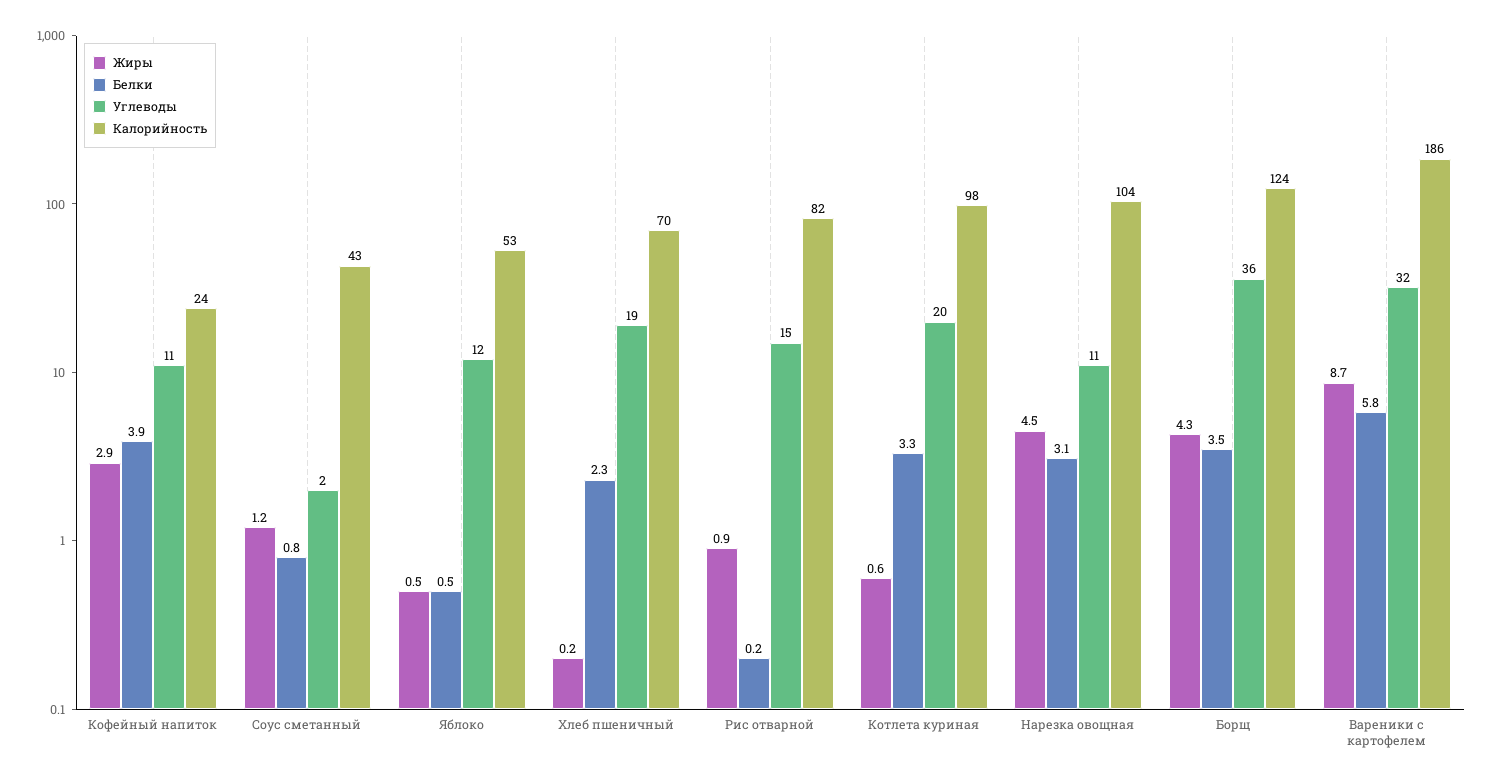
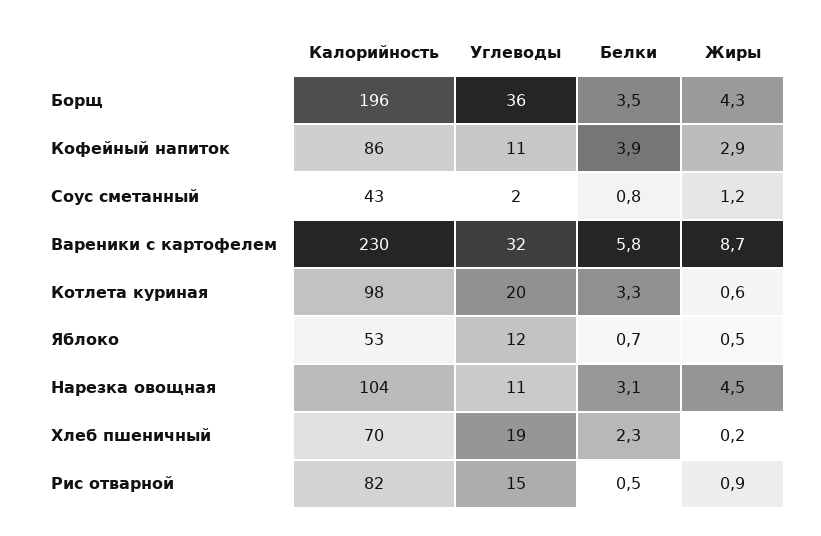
  {
    "Жиры": {
      "Кофейный напиток": 2.9,
      "Соус сметанный": 1.2,
      "Яблоко": 0.5,
      "Хлеб пшеничный": 0.2,
      "Рис отварной": 0.9,
      "Котлета куриная": 0.6,
      "Нарезка овощная": 4.5,
      "Борщ": 4.3,
      "Вареники с картофелем": 8.7
    },
    "Белки": {
      "Кофейный напиток": 3.9,
      "Соус сметанный": 0.8,
-     "Яблоко": 0.5,
+     "Яблоко": 0.7,
      "Хлеб пшеничный": 2.3,
-     "Рис отварной": 0.2,
+     "Рис отварной": 0.5,
      "Котлета куриная": 3.3,
      "Нарезка овощная": 3.1,
      "Борщ": 3.5,
      "Вареники с картофелем": 5.8
    },
    "Углеводы": {
      "Кофейный напиток": 11,
      "Соус сметанный": 2,
      "Яблоко": 12,
      "Хлеб пшеничный": 19,
      "Рис отварной": 15,
      "Котлета куриная": 20,
      "Нарезка овощная": 11,
      "Борщ": 36,
      "Вареники с картофелем": 32
    },
    "Калорийность": {
-     "Кофейный напиток": 24,
+     "Кофейный напиток": 86,
      "Соус сметанный": 43,
      "Яблоко": 53,
      "Хлеб пшеничный": 70,
      "Рис отварной": 82,
      "Котлета куриная": 98,
      "Нарезка овощная": 104,
-     "Борщ": 124,
+     "Борщ": 196,
-     "Вареники с картофелем": 186
+     "Вареники с картофелем": 230
    }
  }

